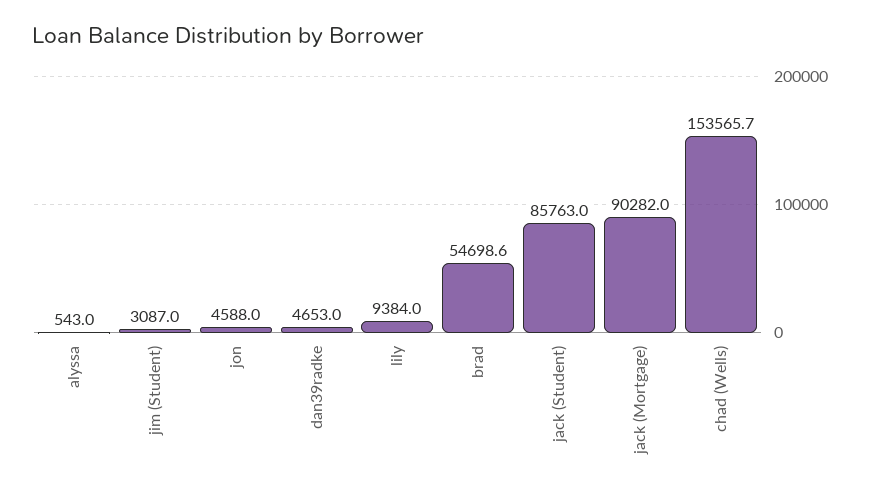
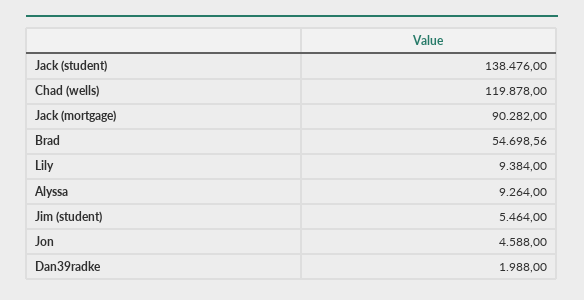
  {
-   "alyssa": 543,
+   "alyssa": 9264,
-   "jim (Student)": 3087,
+   "jim (Student)": 5464,
    "jon": 4588,
-   "dan39radke": 4653,
+   "dan39radke": 1988,
    "lily": 9384,
    "brad": 54698.56,
-   "jack (Student)": 85763,
+   "jack (Student)": 138476,
    "jack (Mortgage)": 90282,
-   "chad (Wells)": 153565.7
+   "chad (Wells)": 119878
  }

